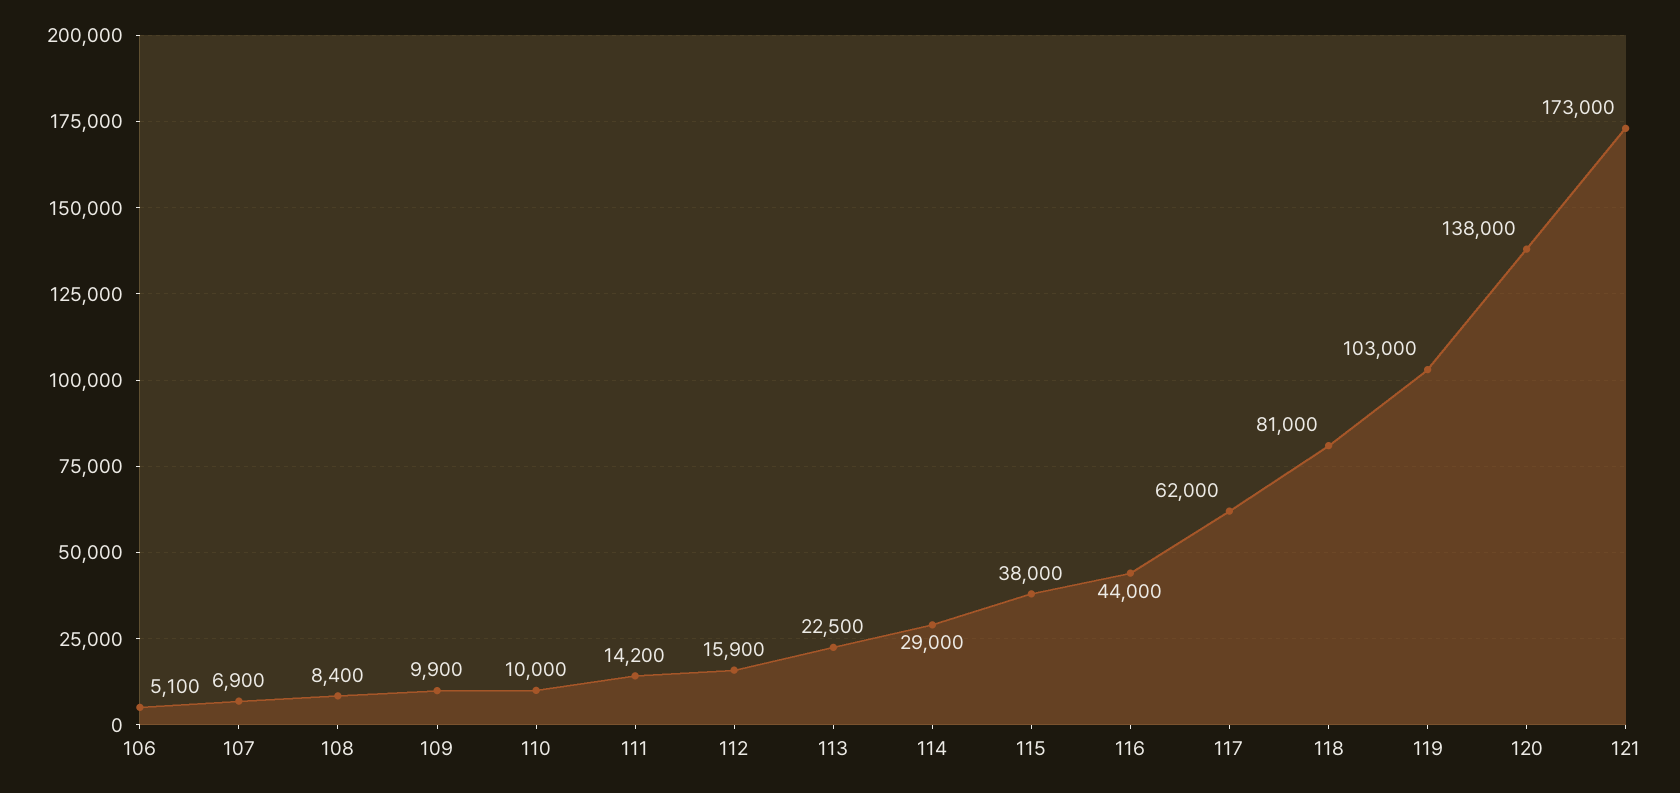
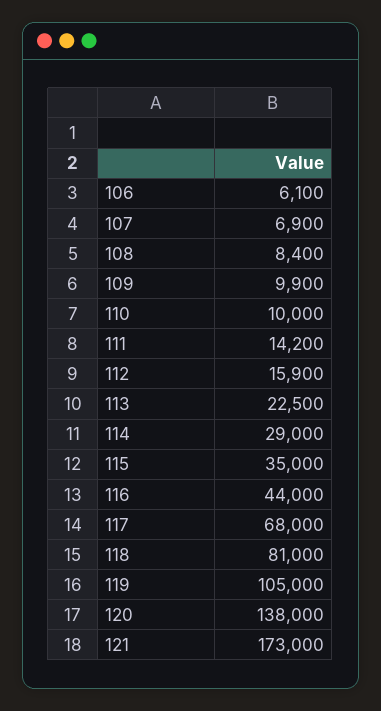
  {
-   "106": 5100,
+   "106": 6100,
    "107": 6900,
    "108": 8400,
    "109": 9900,
    "110": 10000,
    "111": 14200,
    "112": 15900,
    "113": 22500,
    "114": 29000,
-   "115": 38000,
+   "115": 35000,
    "116": 44000,
-   "117": 62000,
+   "117": 68000,
    "118": 81000,
-   "119": 103000,
+   "119": 105000,
    "120": 138000,
    "121": 173000
  }

